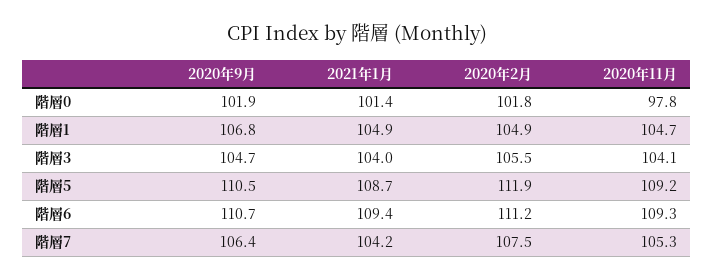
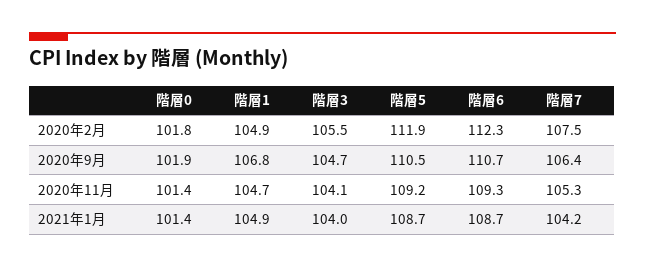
  {
    "2020年9月": {
      "階層0": 101.9,
      "階層1": 106.8,
      "階層3": 104.7,
      "階層5": 110.5,
      "階層6": 110.7,
      "階層7": 106.4
    },
    "2021年1月": {
      "階層0": 101.4,
      "階層1": 104.9,
      "階層3": 104,
      "階層5": 108.7,
-     "階層6": 109.4,
+     "階層6": 108.7,
      "階層7": 104.2
    },
    "2020年2月": {
      "階層0": 101.8,
      "階層1": 104.9,
      "階層3": 105.5,
      "階層5": 111.9,
-     "階層6": 111.2,
+     "階層6": 112.3,
      "階層7": 107.5
    },
    "2020年11月": {
-     "階層0": 97.8,
+     "階層0": 101.4,
      "階層1": 104.7,
      "階層3": 104.1,
      "階層5": 109.2,
      "階層6": 109.3,
      "階層7": 105.3
    }
  }

